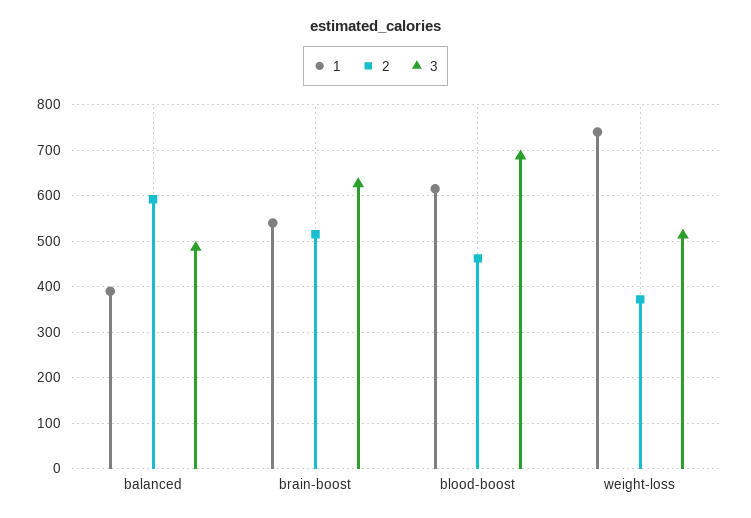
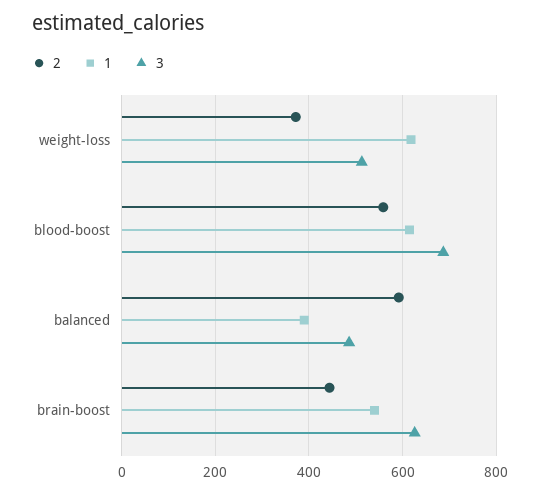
  {
    "1": {
      "balanced": 400,
      "brain-boost": 540,
      "blood-boost": 620,
-     "weight-loss": 740
+     "weight-loss": 620
    },
    "2": {
      "balanced": 600,
-     "brain-boost": 520,
+     "brain-boost": 440,
-     "blood-boost": 460,
+     "blood-boost": 560,
      "weight-loss": 380
    },
    "3": {
      "balanced": 480,
      "brain-boost": 620,
      "blood-boost": 680,
      "weight-loss": 520
    }
  }

